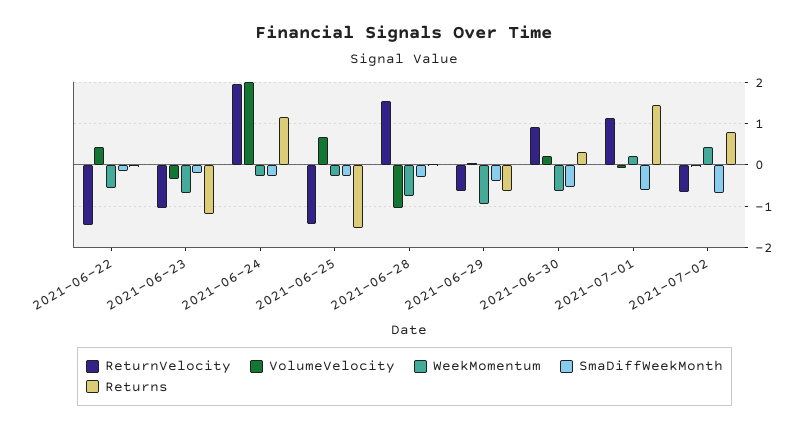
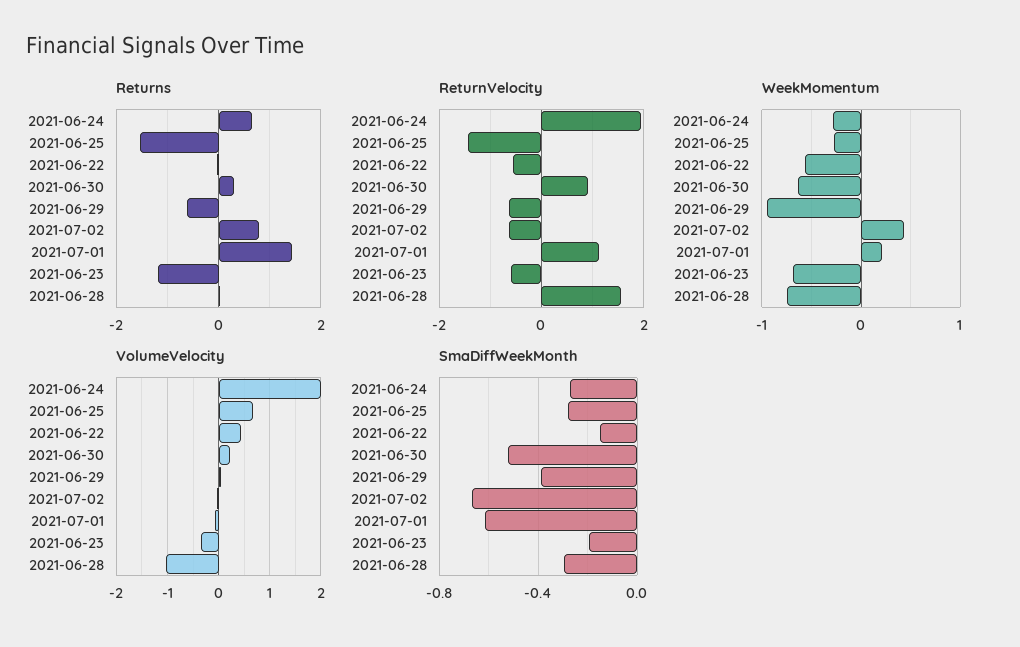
  {
    "ReturnVelocity": {
-     "2021-06-22": -1.4,
+     "2021-06-22": -0.6,
-     "2021-06-23": -1,
+     "2021-06-23": -0.6,
      "2021-06-24": 2,
      "2021-06-25": -1.4,
      "2021-06-28": 1.6,
      "2021-06-29": -0.6,
      "2021-06-30": 1,
      "2021-07-01": 1.2,
      "2021-07-02": -0.6
    },
    "VolumeVelocity": {
      "2021-06-22": 0.4,
      "2021-06-23": -0.4,
      "2021-06-24": 2,
      "2021-06-25": 0.6,
      "2021-06-28": -1,
      "2021-06-29": 0,
      "2021-06-30": 0.2,
      "2021-07-01": 0,
      "2021-07-02": 0
    },
    "WeekMomentum": {
      "2021-06-22": -0.6,
      "2021-06-23": -0.7,
      "2021-06-24": -0.3,
      "2021-06-25": -0.3,
      "2021-06-28": -0.7,
      "2021-06-29": -0.9,
      "2021-06-30": -0.6,
      "2021-07-01": 0.2,
      "2021-07-02": 0.4
    },
    "SmaDiffWeekMonth": {
      "2021-06-22": -0.15,
      "2021-06-23": -0.2,
      "2021-06-24": -0.25,
      "2021-06-25": -0.3,
      "2021-06-28": -0.3,
      "2021-06-29": -0.4,
      "2021-06-30": -0.5,
      "2021-07-01": -0.6,
      "2021-07-02": -0.65
    },
    "Returns": {
      "2021-06-22": 0,
      "2021-06-23": -1.2,
-     "2021-06-24": 1.2,
+     "2021-06-24": 0.6,
      "2021-06-25": -1.6,
      "2021-06-28": 0,
      "2021-06-29": -0.6,
      "2021-06-30": 0.4,
      "2021-07-01": 1.4,
      "2021-07-02": 0.8
    }
  }

